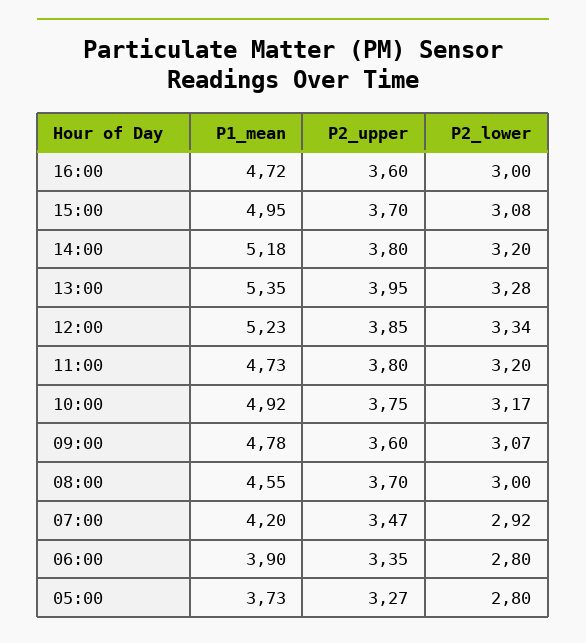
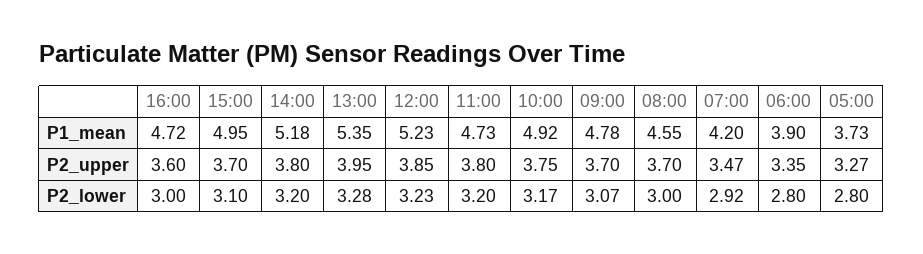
  {
    "P1_mean": {
      "16:00": 4.72,
      "15:00": 4.95,
      "14:00": 5.18,
      "13:00": 5.35,
      "12:00": 5.23,
      "11:00": 4.73,
      "10:00": 4.92,
      "09:00": 4.78,
      "08:00": 4.55,
      "07:00": 4.2,
      "06:00": 3.9,
      "05:00": 3.73
    },
    "P2_upper": {
      "16:00": 3.6,
      "15:00": 3.7,
      "14:00": 3.8,
      "13:00": 3.95,
      "12:00": 3.85,
      "11:00": 3.8,
      "10:00": 3.75,
-     "09:00": 3.6,
+     "09:00": 3.7,
      "08:00": 3.7,
      "07:00": 3.47,
      "06:00": 3.35,
      "05:00": 3.27
    },
    "P2_lower": {
      "16:00": 3,
-     "15:00": 3.08,
+     "15:00": 3.1,
      "14:00": 3.2,
      "13:00": 3.28,
-     "12:00": 3.34,
+     "12:00": 3.23,
      "11:00": 3.2,
      "10:00": 3.17,
      "09:00": 3.07,
      "08:00": 3,
      "07:00": 2.92,
      "06:00": 2.8,
      "05:00": 2.8
    }
  }

